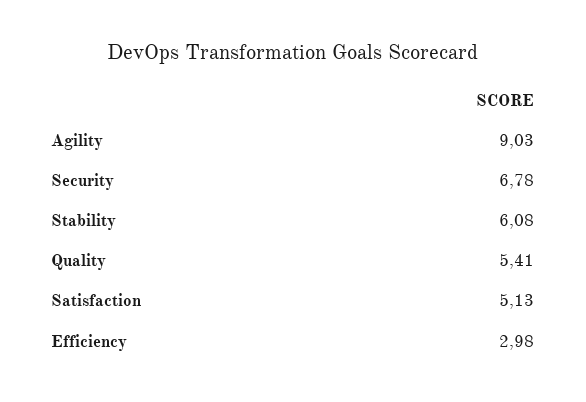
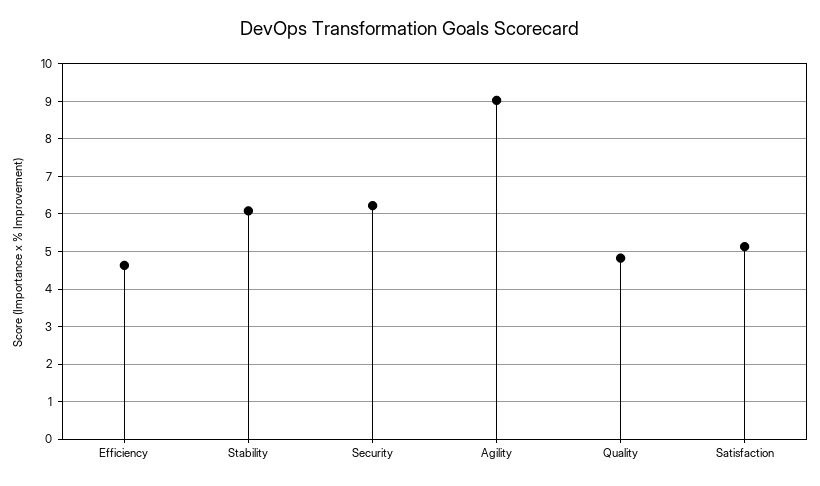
  {
    "Agility": 9.03,
-   "Security": 6.78,
+   "Security": 6.2,
    "Stability": 6.08,
-   "Quality": 5.41,
+   "Quality": 4.8,
    "Satisfaction": 5.13,
-   "Efficiency": 2.98
+   "Efficiency": 4.6
  }

